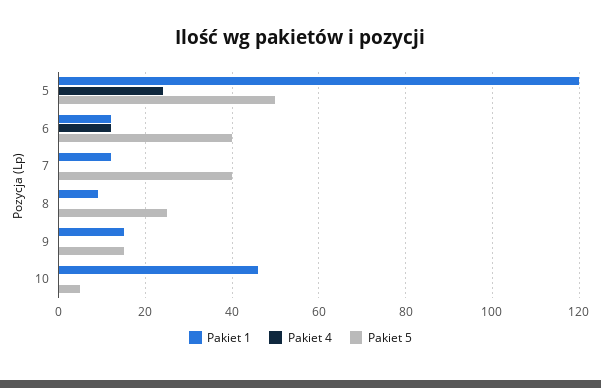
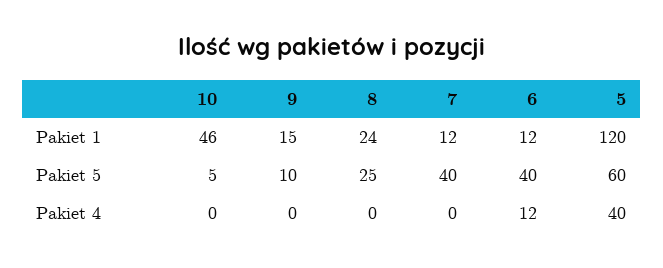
  {
    "Pakiet 1": {
      "5": 120,
      "6": 12,
      "7": 12,
-     "8": 10,
+     "8": 24,
      "9": 15,
      "10": 46
    },
    "Pakiet 4": {
-     "5": 25,
+     "5": 40,
      "6": 12,
      "7": 0,
      "8": 0,
      "9": 0,
      "10": 0
    },
    "Pakiet 5": {
-     "5": 50,
+     "5": 60,
      "6": 40,
      "7": 40,
      "8": 25,
-     "9": 15,
+     "9": 10,
      "10": 5
    }
  }

